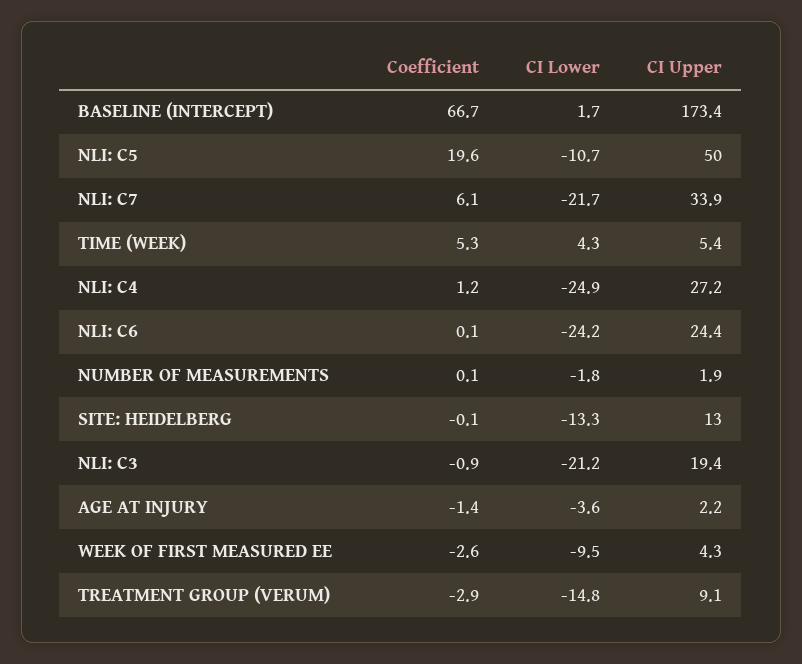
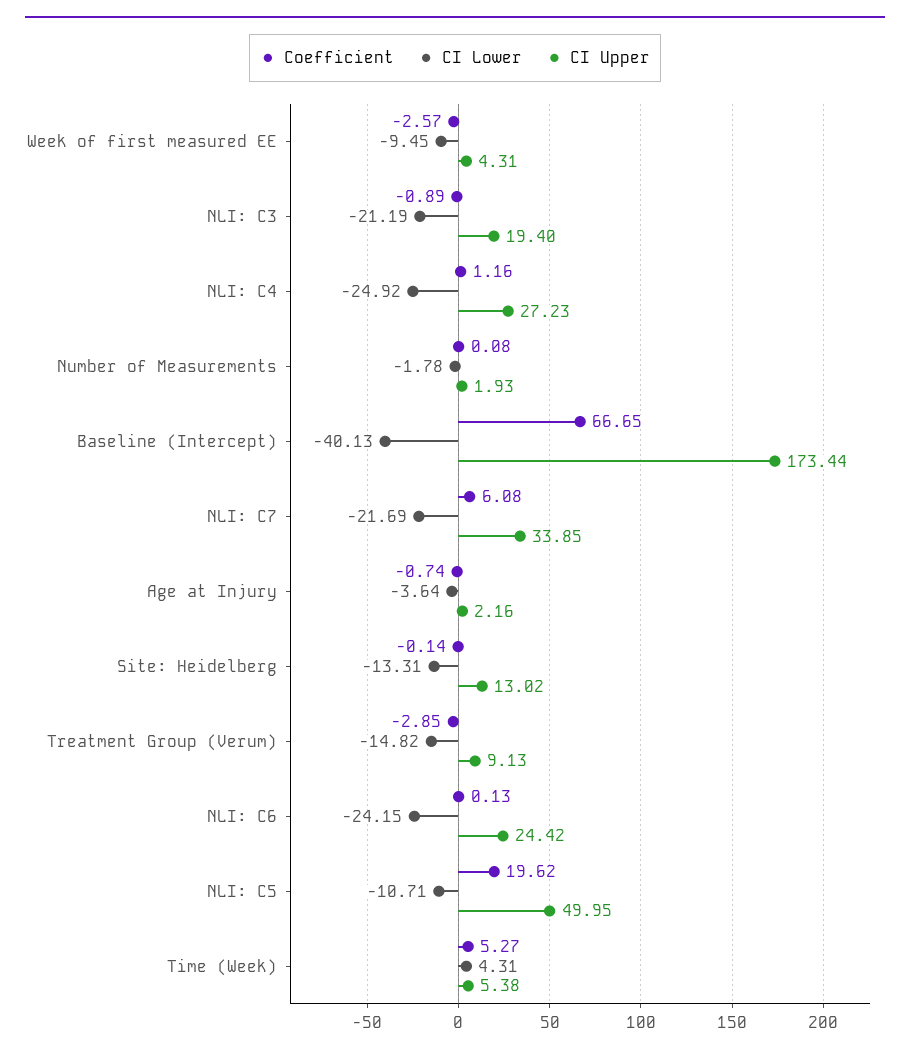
  {
    "Coefficient": {
      "BASELINE (INTERCEPT)": 66.65,
      "NLI: C5": 19.62,
      "NLI: C7": 6.08,
      "TIME (WEEK)": 5.27,
      "NLI: C4": 1.16,
      "NLI: C6": 0.13,
      "NUMBER OF MEASUREMENTS": 0.08,
      "SITE: HEIDELBERG": -0.14,
      "NLI: C3": -0.89,
-     "AGE AT INJURY": -1.4,
+     "AGE AT INJURY": -0.74,
      "WEEK OF FIRST MEASURED EE": -2.57,
      "TREATMENT GROUP (VERUM)": -2.85
    },
    "CI Lower": {
-     "BASELINE (INTERCEPT)": 1.7,
+     "BASELINE (INTERCEPT)": -40.13,
      "NLI: C5": -10.71,
      "NLI: C7": -21.69,
      "TIME (WEEK)": 4.31,
      "NLI: C4": -24.92,
      "NLI: C6": -24.15,
      "NUMBER OF MEASUREMENTS": -1.78,
      "SITE: HEIDELBERG": -13.31,
      "NLI: C3": -21.19,
      "AGE AT INJURY": -3.64,
      "WEEK OF FIRST MEASURED EE": -9.45,
      "TREATMENT GROUP (VERUM)": -14.82
    },
    "CI Upper": {
      "BASELINE (INTERCEPT)": 173.44,
      "NLI: C5": 49.95,
      "NLI: C7": 33.85,
      "TIME (WEEK)": 5.38,
      "NLI: C4": 27.23,
      "NLI: C6": 24.42,
      "NUMBER OF MEASUREMENTS": 1.93,
      "SITE: HEIDELBERG": 13.02,
      "NLI: C3": 19.4,
      "AGE AT INJURY": 2.16,
      "WEEK OF FIRST MEASURED EE": 4.31,
      "TREATMENT GROUP (VERUM)": 9.13
    }
  }

